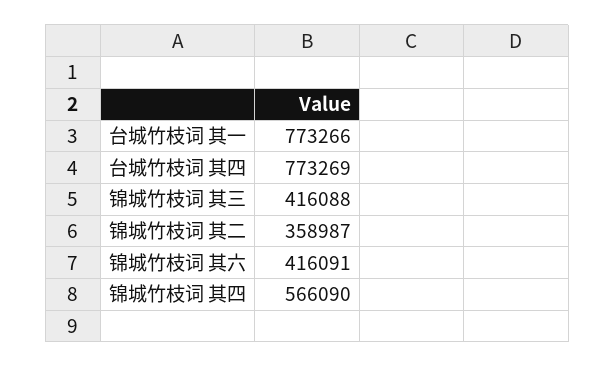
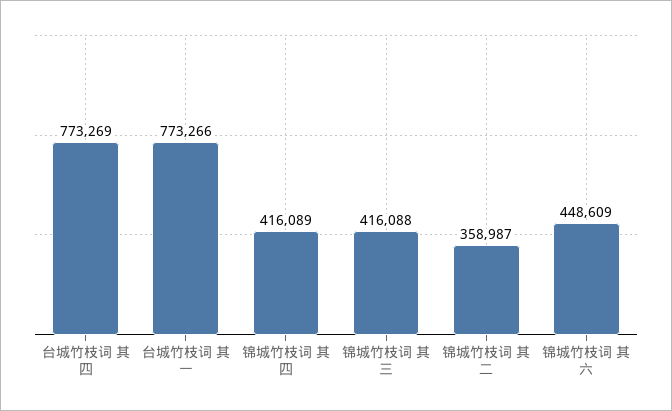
  {
    "台城竹枝词 其一": 773266,
    "台城竹枝词 其四": 773269,
    "锦城竹枝词 其三": 416088,
    "锦城竹枝词 其二": 358987,
-   "锦城竹枝词 其六": 416091,
+   "锦城竹枝词 其六": 448609,
-   "锦城竹枝词 其四": 566090
+   "锦城竹枝词 其四": 416089
  }

